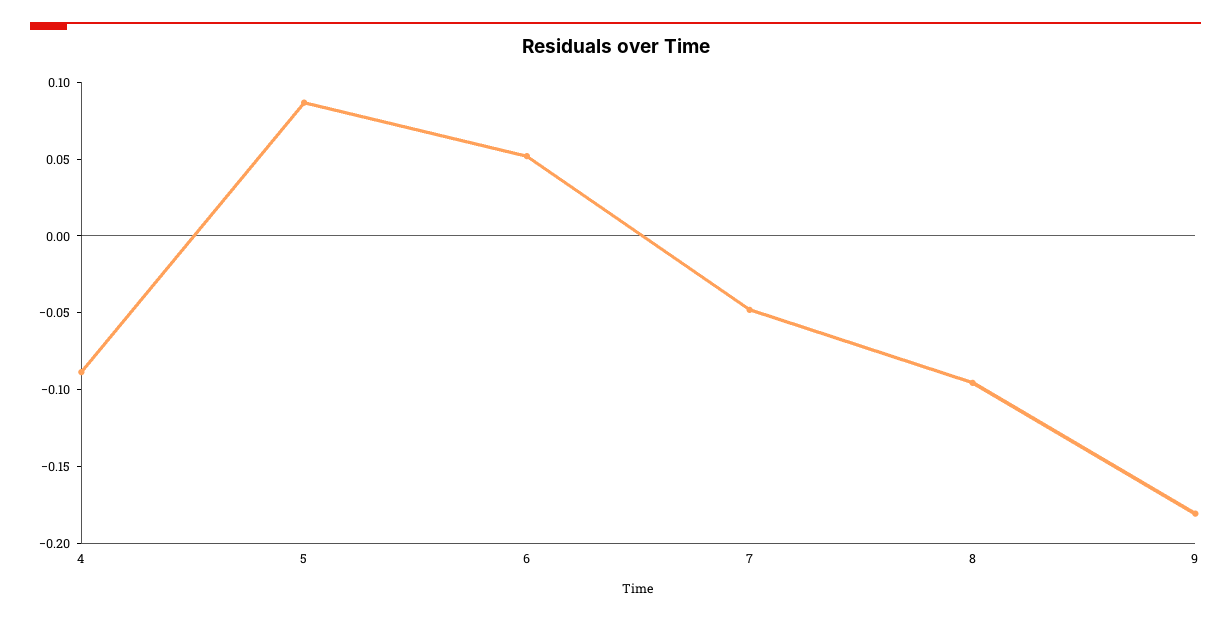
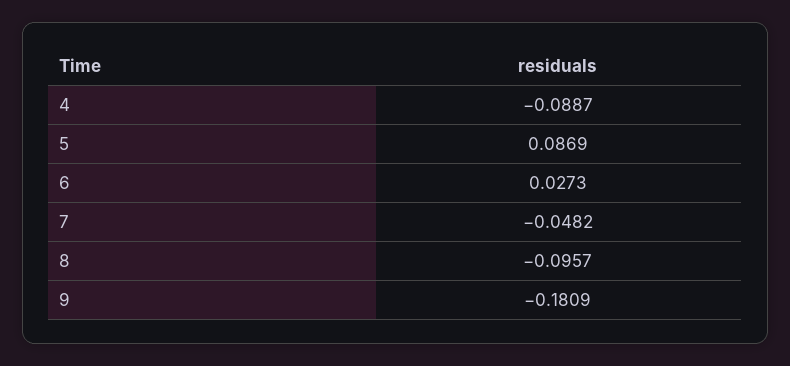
  {
    "4": -0.0887,
    "5": 0.0869,
-   "6": 0.05,
+   "6": 0.0273,
    "7": -0.0482,
    "8": -0.0957,
    "9": -0.1809
  }

